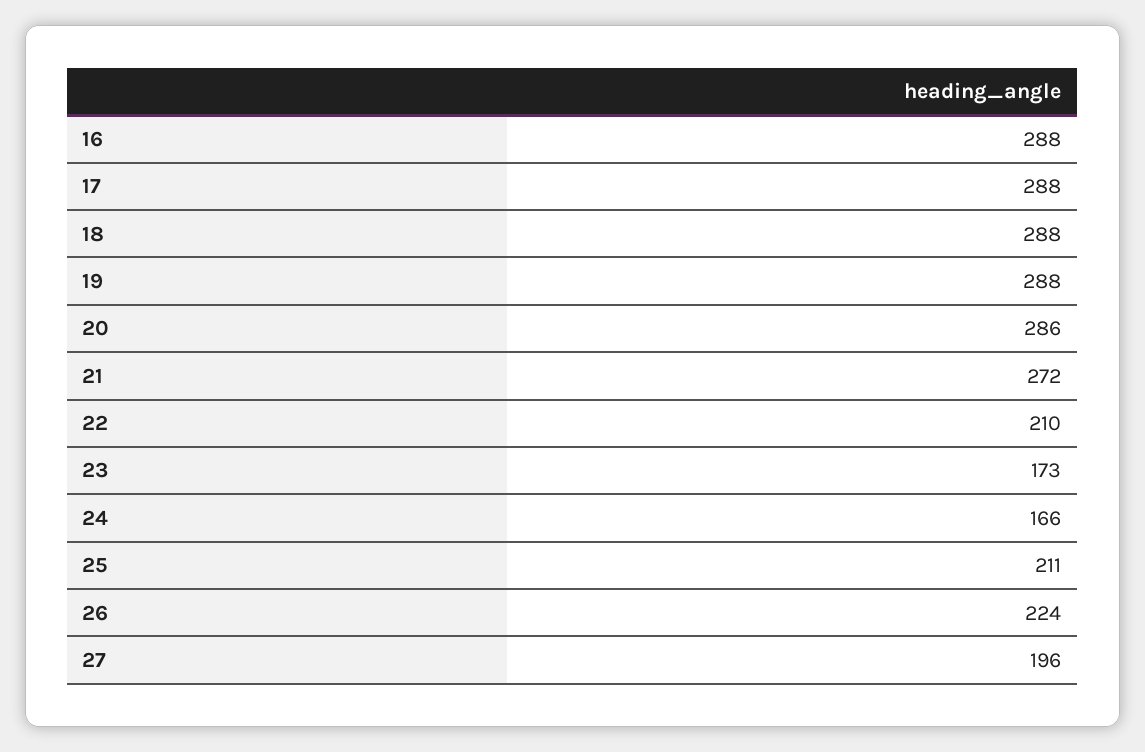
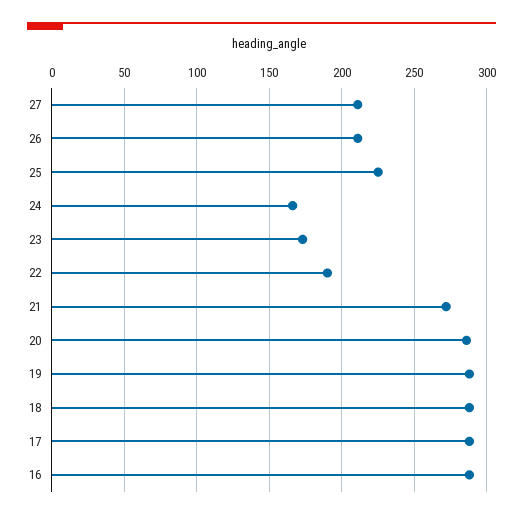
  {
    "16": 288,
    "17": 288,
    "18": 288,
    "19": 288,
    "20": 286,
    "21": 272,
-   "22": 210,
+   "22": 190,
    "23": 173,
    "24": 166,
-   "25": 211,
+   "25": 225,
-   "26": 224,
+   "26": 210,
-   "27": 196
+   "27": 210
  }

